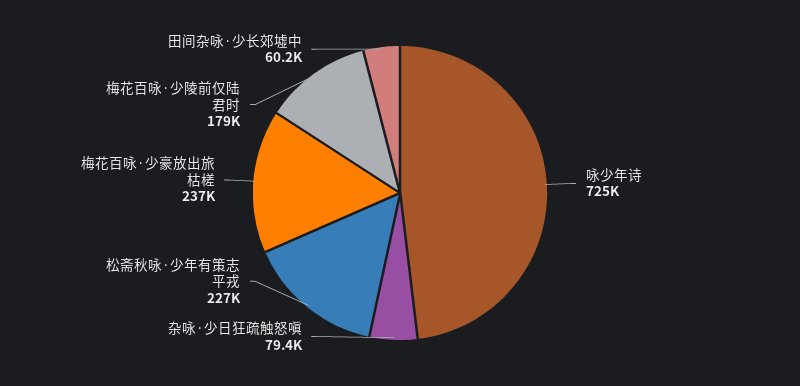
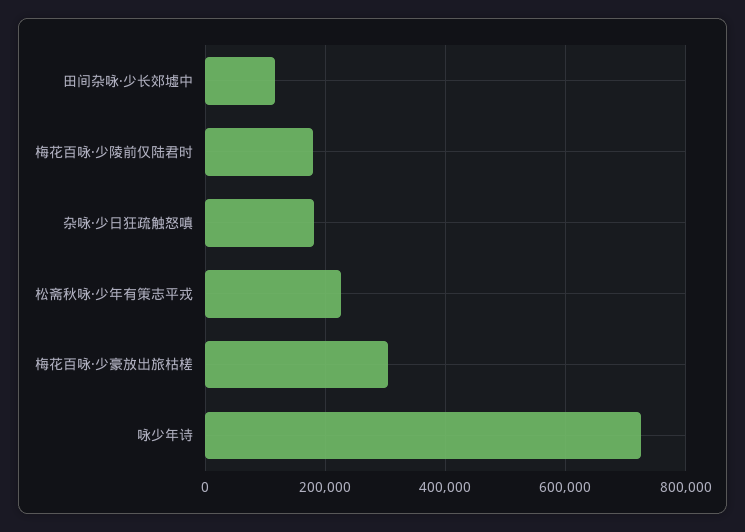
  {
    "咏少年诗": 725000,
-   "杂咏·少日狂疏触怒嗔": 79400,
+   "杂咏·少日狂疏触怒嗔": 180000,
    "松斋秋咏·少年有策志平戎": 227000,
-   "梅花百咏·少豪放出旅枯槎": 237000,
+   "梅花百咏·少豪放出旅枯槎": 300000,
    "梅花百咏·少陵前仅陆君时": 179000,
-   "田间杂咏·少长郊墟中": 60200
+   "田间杂咏·少长郊墟中": 120000
  }

